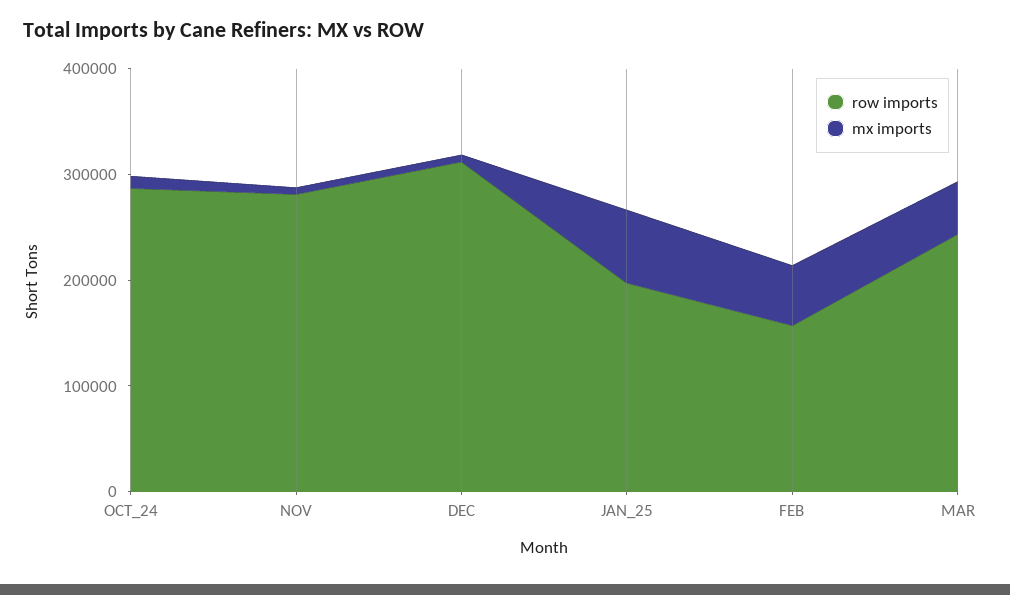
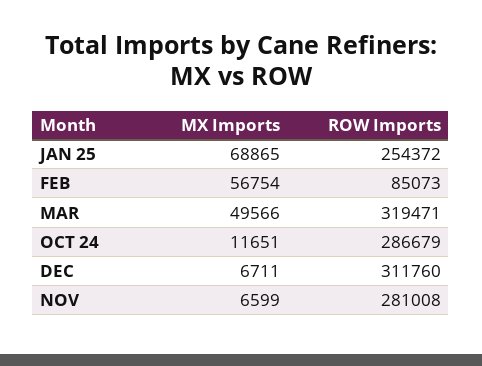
  {
    "row imports": {
      "OCT_24": 286679,
      "NOV": 281008,
      "DEC": 311760,
-     "JAN_25": 200000,
+     "JAN_25": 254372,
-     "FEB": 160000,
+     "FEB": 85073,
-     "MAR": 240000
+     "MAR": 319471
    },
    "mx imports": {
      "OCT_24": 11651,
      "NOV": 6599,
      "DEC": 6711,
      "JAN_25": 68865,
      "FEB": 56754,
      "MAR": 49566
    }
  }

